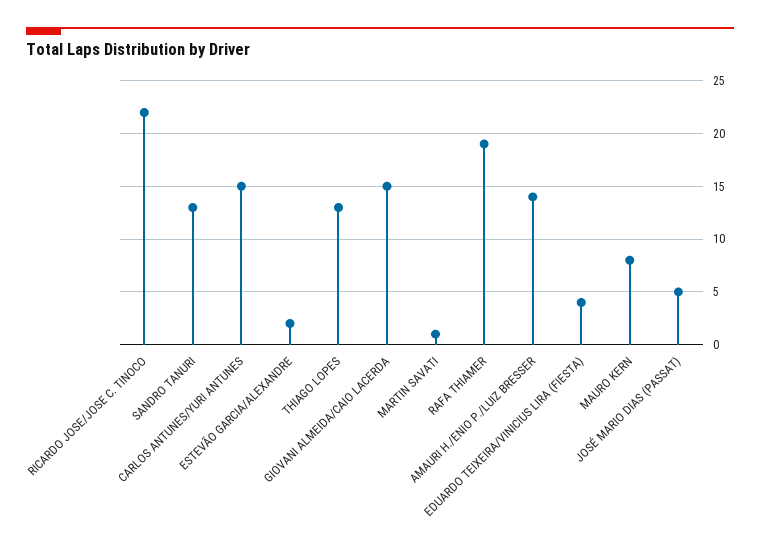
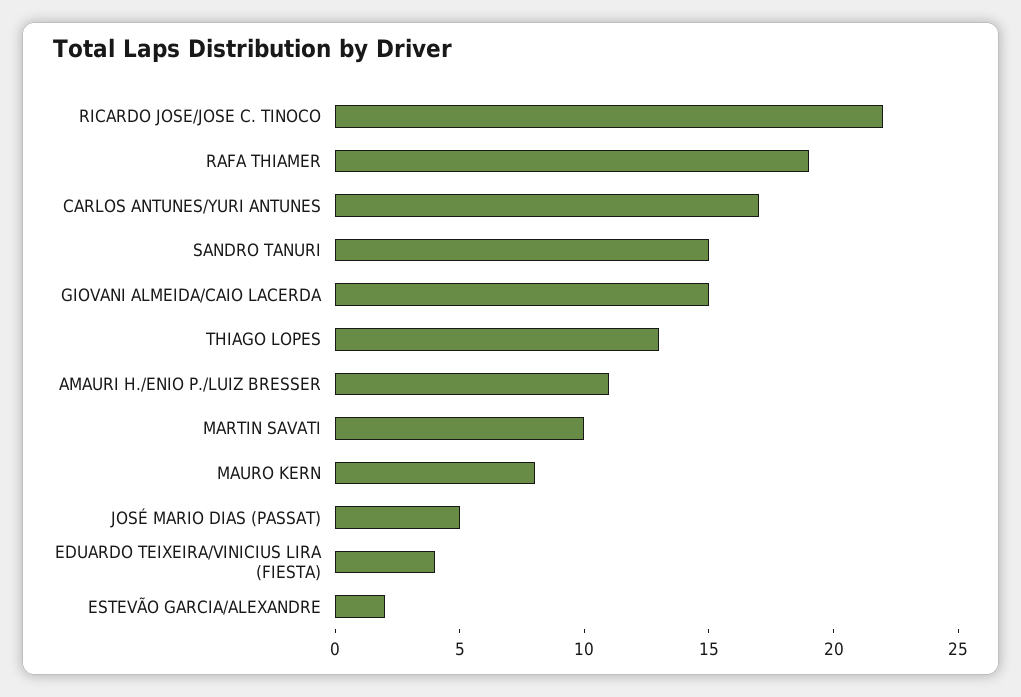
  {
    "RICARDO JOSE/JOSE C. TINOCO": 22,
-   "SANDRO TANURI": 13,
+   "SANDRO TANURI": 15,
-   "CARLOS ANTUNES/YURI ANTUNES": 15,
+   "CARLOS ANTUNES/YURI ANTUNES": 17,
    "ESTEVÃO GARCIA/ALEXANDRE": 2,
    "THIAGO LOPES": 13,
    "GIOVANI ALMEIDA/CAIO LACERDA": 15,
-   "MARTIN SAVATI": 1,
+   "MARTIN SAVATI": 10,
    "RAFA THIAMER": 19,
-   "AMAURI H./ENIO P./LUIZ BRESSER": 14,
+   "AMAURI H./ENIO P./LUIZ BRESSER": 11,
    "EDUARDO TEIXEIRA/VINICIUS LIRA (FIESTA)": 4,
    "MAURO KERN": 8,
    "JOSÉ MARIO DIAS (PASSAT)": 5
  }

